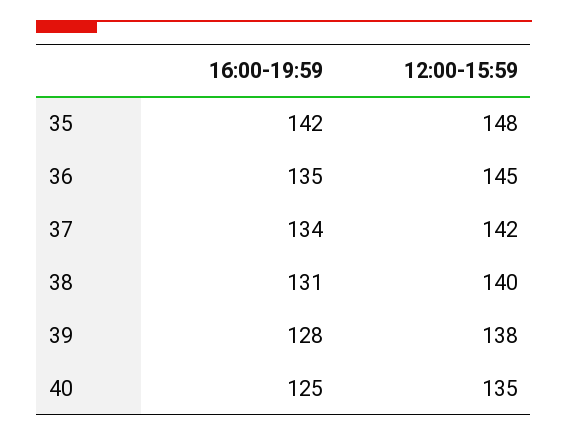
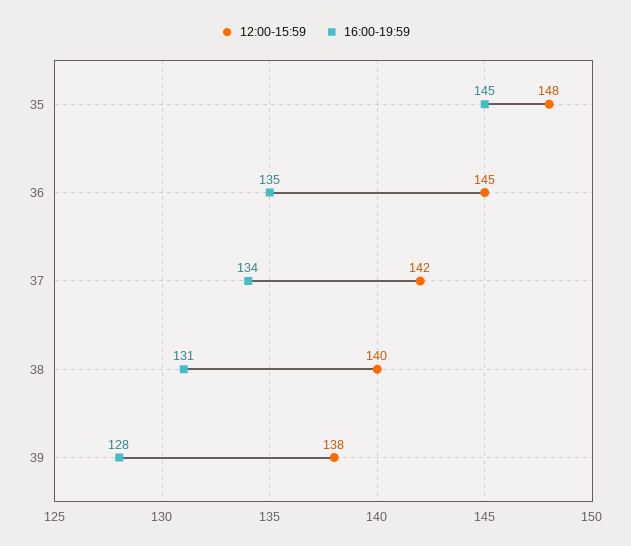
  {
    "16:00-19:59": {
-     "35": 142,
+     "35": 145,
      "36": 135,
      "37": 134,
      "38": 131,
-     "39": 128,
+     "39": 128
-     "40": 125
    },
    "12:00-15:59": {
      "35": 148,
      "36": 145,
      "37": 142,
      "38": 140,
-     "39": 138,
+     "39": 138
-     "40": 135
    }
  }

